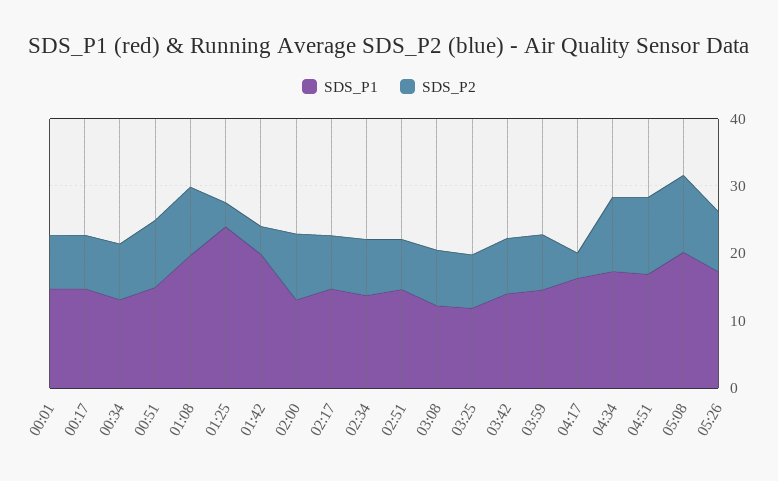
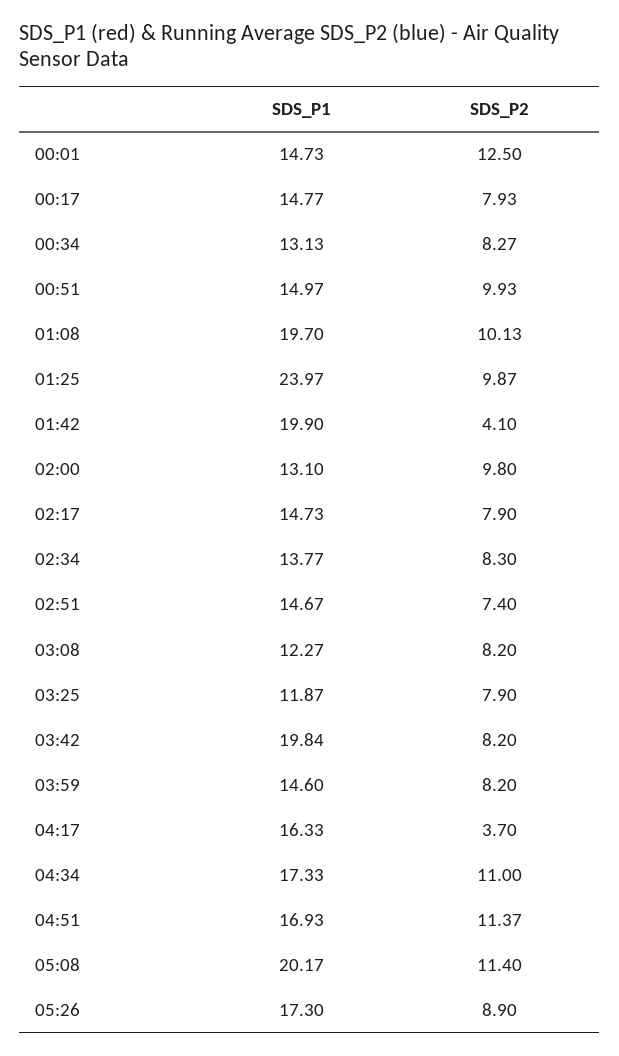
  {
    "SDS_P1": {
      "00:01": 14.73,
      "00:17": 14.77,
      "00:34": 13.13,
      "00:51": 14.97,
      "01:08": 19.7,
      "01:25": 23.97,
      "01:42": 19.9,
      "02:00": 13.1,
      "02:17": 14.73,
      "02:34": 13.77,
      "02:51": 14.67,
      "03:08": 12.27,
      "03:25": 11.87,
-     "03:42": 14,
+     "03:42": 19.84,
      "03:59": 14.6,
      "04:17": 16.33,
      "04:34": 17.33,
      "04:51": 16.93,
      "05:08": 20.17,
      "05:26": 17.3
    },
    "SDS_P2": {
-     "00:01": 8,
+     "00:01": 12.5,
      "00:17": 7.93,
      "00:34": 8.27,
      "00:51": 9.93,
      "01:08": 10.13,
-     "01:25": 4,
+     "01:25": 9.87,
      "01:42": 4.1,
      "02:00": 9.8,
      "02:17": 7.9,
      "02:34": 8.3,
      "02:51": 7.4,
      "03:08": 8.2,
      "03:25": 7.9,
      "03:42": 8.2,
      "03:59": 8.2,
      "04:17": 3.7,
      "04:34": 11,
      "04:51": 11.37,
      "05:08": 11.4,
      "05:26": 8.9
    }
  }

